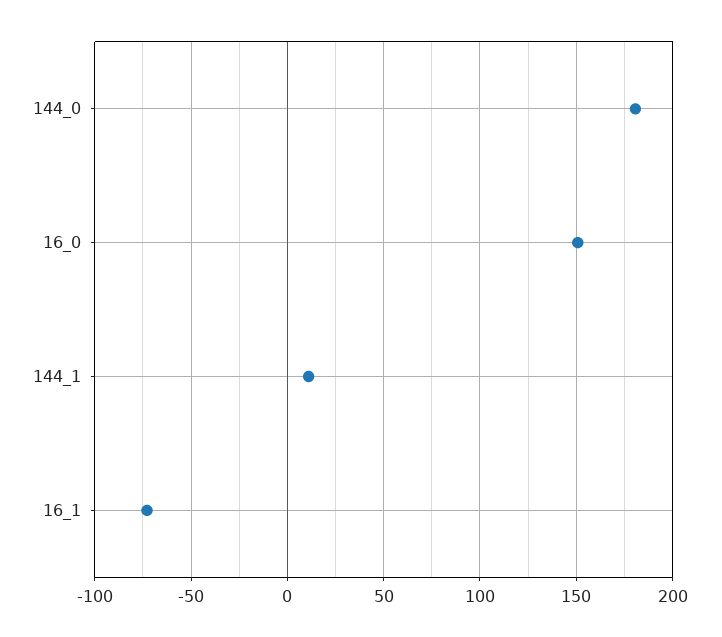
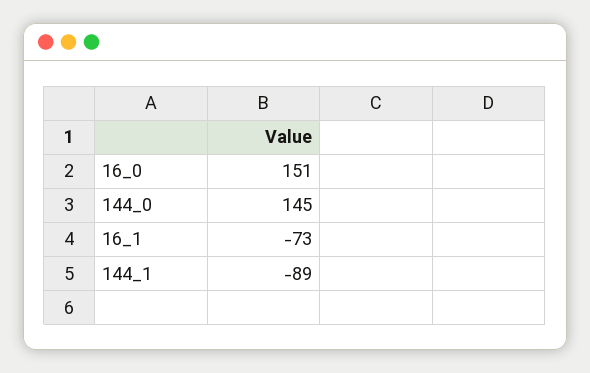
  {
-   "144_0": 180,
+   "144_0": 145,
    "16_0": 151,
-   "144_1": 10,
+   "144_1": -89,
    "16_1": -73
  }

